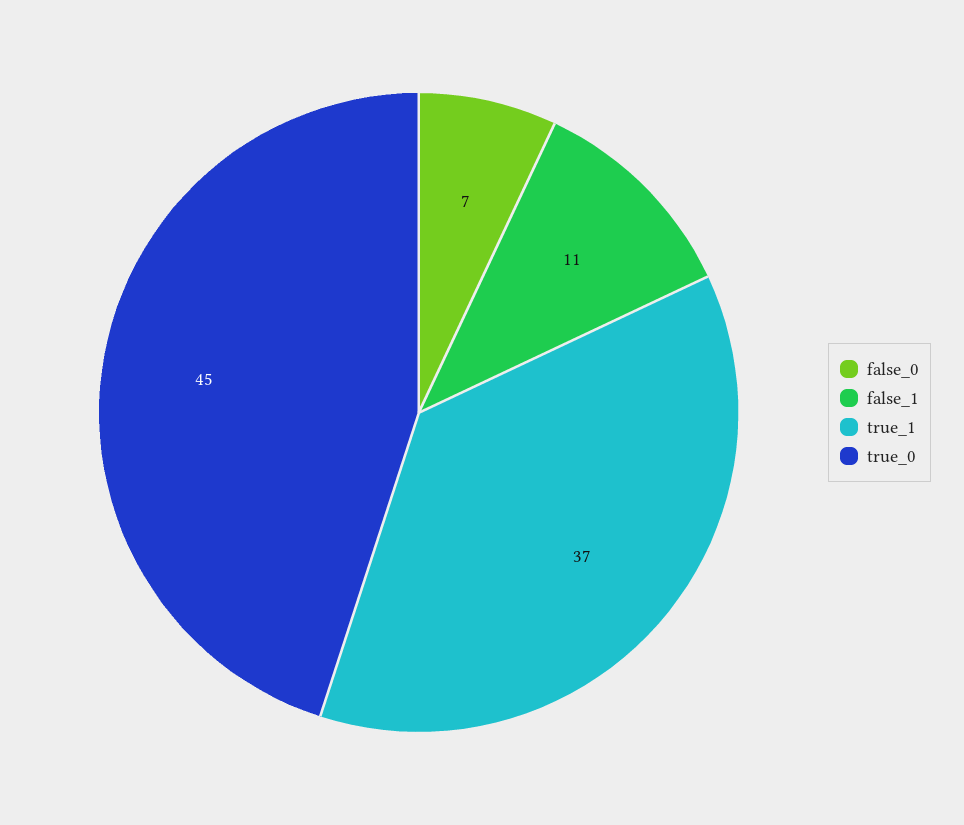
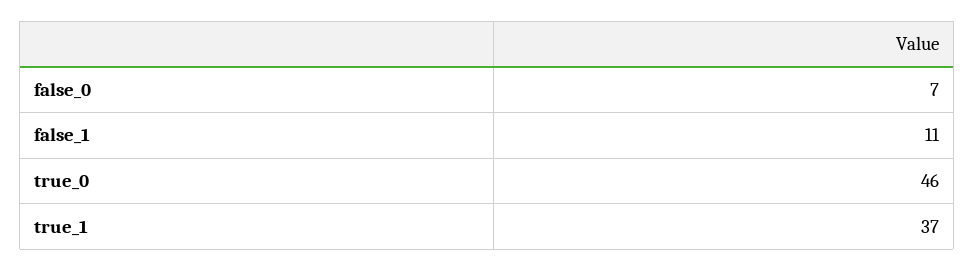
  {
    "false_0": 7,
    "false_1": 11,
    "true_1": 37,
-   "true_0": 45
+   "true_0": 46
  }

